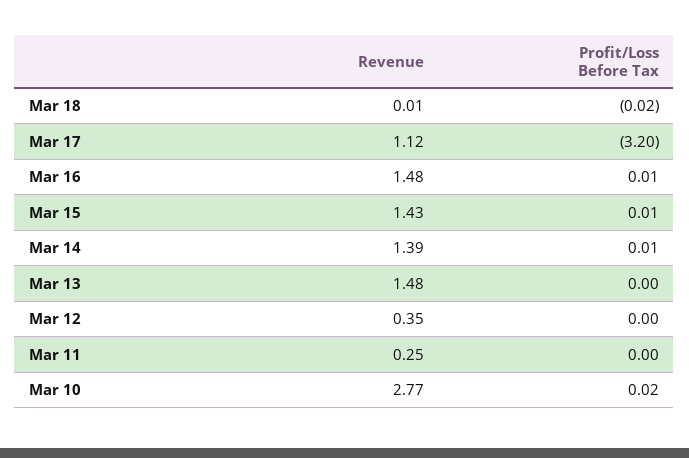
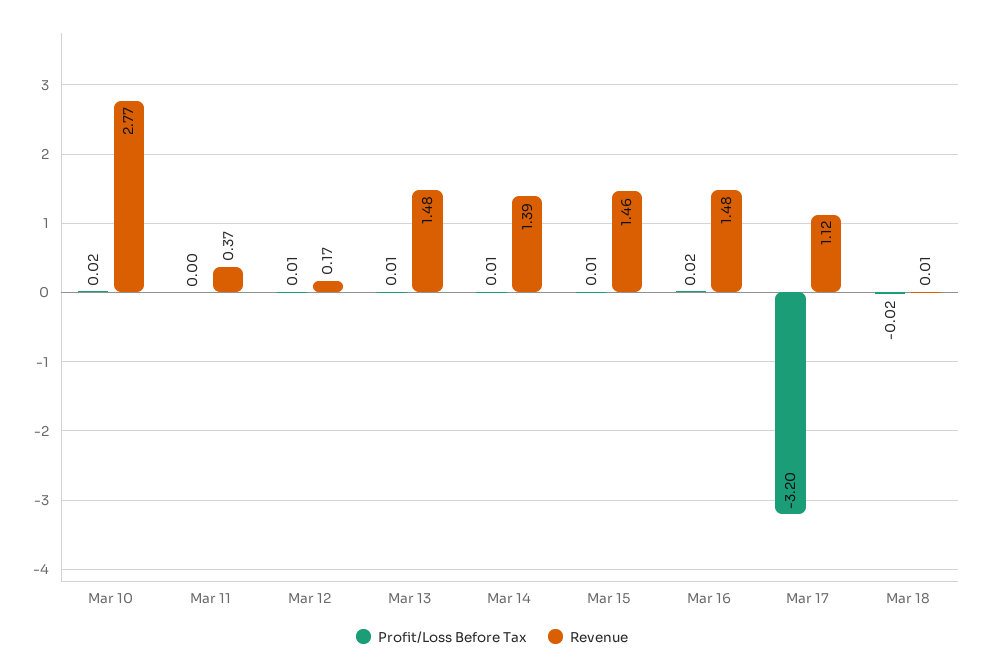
  {
    "Revenue": {
      "Mar 18": 0.01,
      "Mar 17": 1.12,
      "Mar 16": 1.48,
-     "Mar 15": 1.43,
+     "Mar 15": 1.46,
      "Mar 14": 1.39,
      "Mar 13": 1.48,
-     "Mar 12": 0.35,
+     "Mar 12": 0.17,
-     "Mar 11": 0.25,
+     "Mar 11": 0.37,
      "Mar 10": 2.77
    },
    "Profit/Loss Before Tax": {
      "Mar 18": -0.02,
      "Mar 17": -3.2,
-     "Mar 16": 0.01,
+     "Mar 16": 0.02,
      "Mar 15": 0.01,
      "Mar 14": 0.01,
-     "Mar 13": 0,
+     "Mar 13": 0.01,
-     "Mar 12": 0,
+     "Mar 12": 0.01,
      "Mar 11": 0,
      "Mar 10": 0.02
    }
  }

